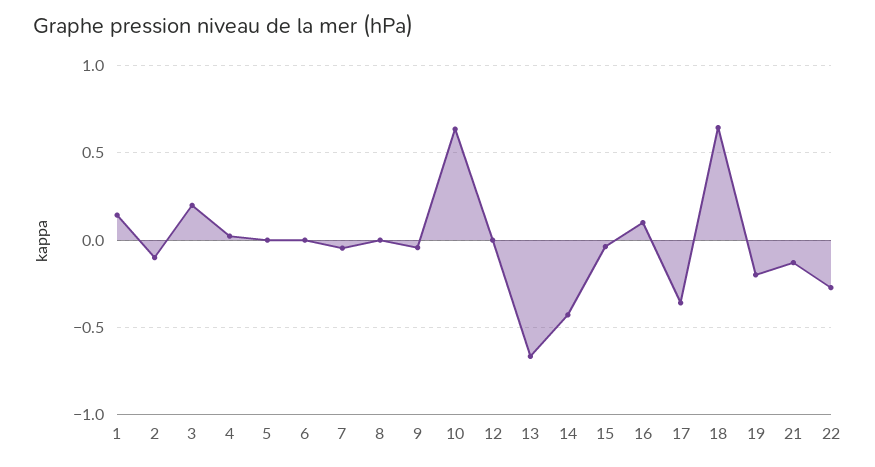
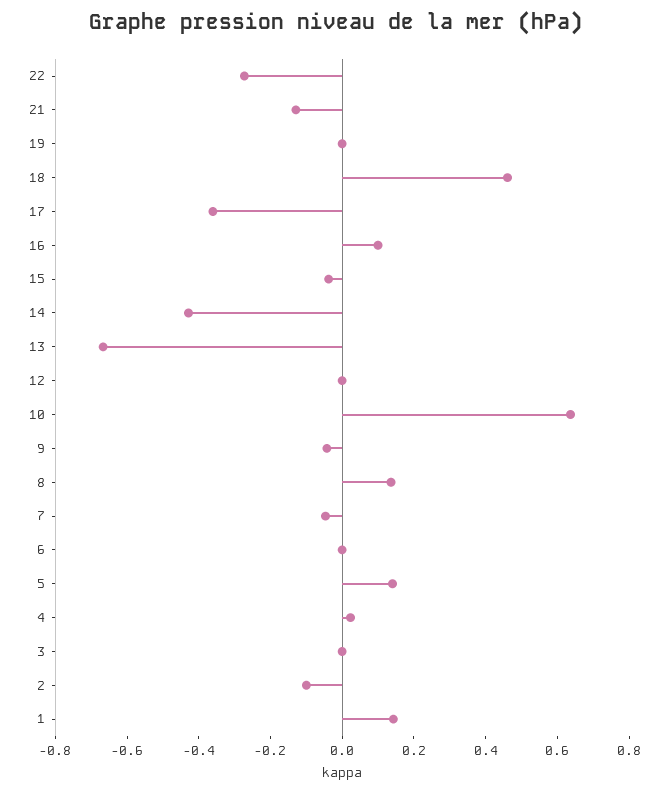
  {
    "1": 0.15,
    "2": -0.1,
-   "3": 0.2,
+   "3": 0,
    "4": 0,
-   "5": 0,
+   "5": 0.15,
    "6": 0,
    "7": -0.05,
-   "8": 0,
+   "8": 0.15,
    "9": -0.05,
    "10": 0.65,
    "12": 0,
    "13": -0.65,
    "14": -0.45,
    "15": -0.05,
    "16": 0.1,
    "17": -0.35,
-   "18": 0.65,
+   "18": 0.45,
-   "19": -0.2,
+   "19": 0,
    "21": -0.15,
    "22": -0.25
  }

